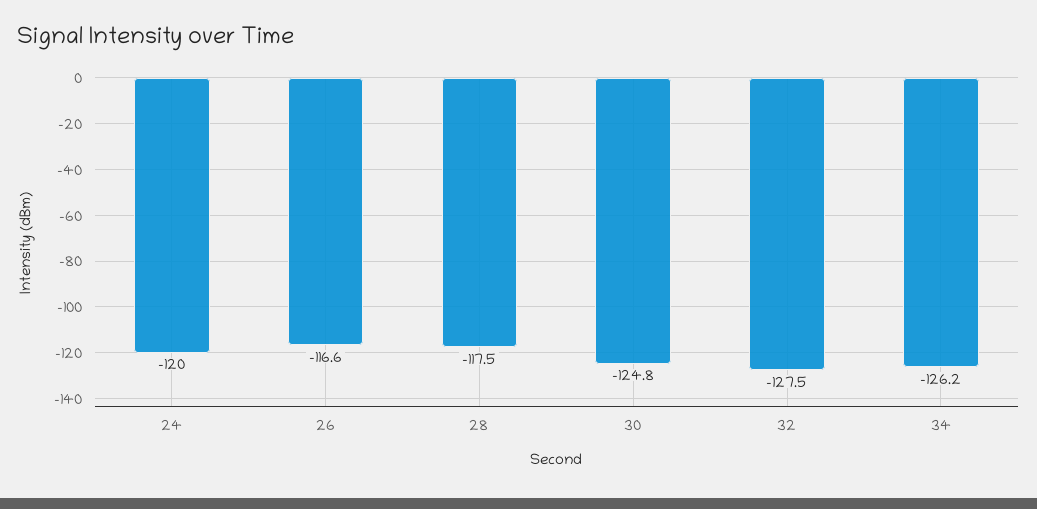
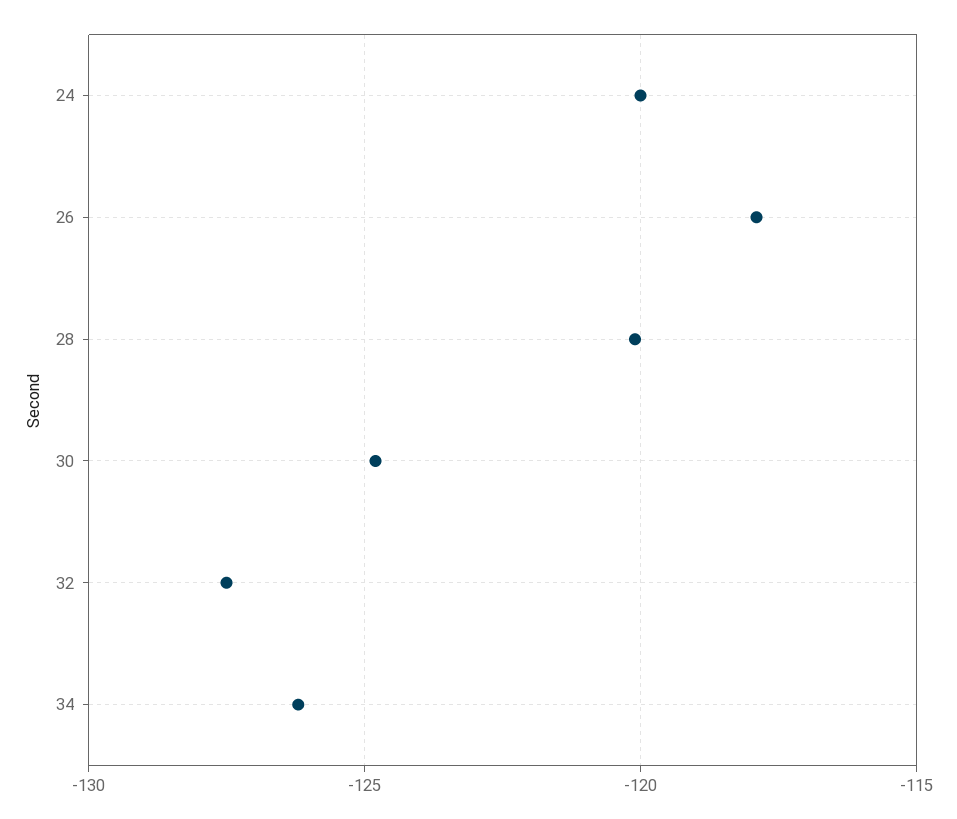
  {
    "24": -120,
-   "26": -116.6,
+   "26": -118,
-   "28": -117.5,
+   "28": -120,
    "30": -124.8,
    "32": -127.5,
    "34": -126.2
  }

